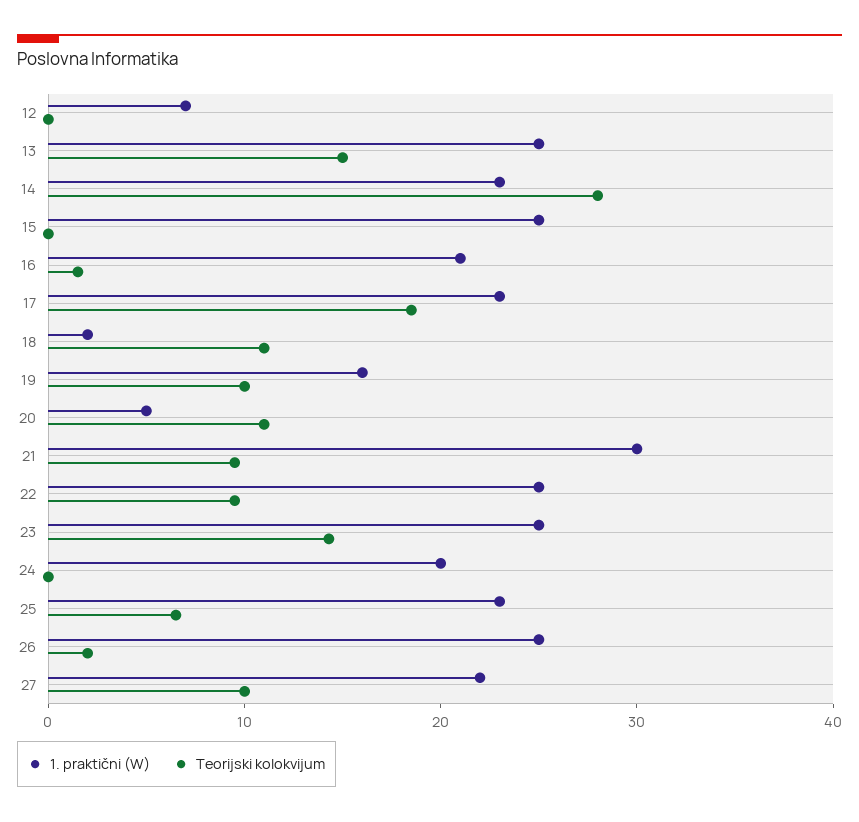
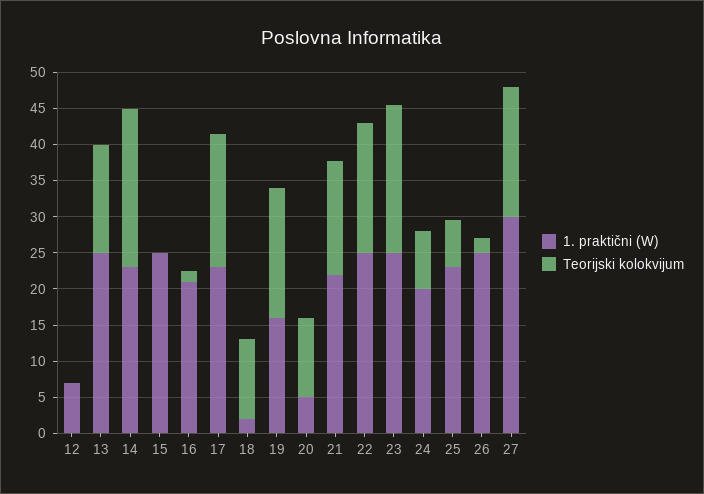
  {
    "1. praktični (W)": {
      "12": 8,
      "13": 26,
      "14": 24,
      "15": 26,
      "16": 22,
      "17": 24,
      "18": 2,
      "19": 16,
      "20": 6,
-     "21": 30,
+     "21": 22.5,
      "22": 26,
      "23": 26,
      "24": 20,
      "25": 24,
      "26": 26,
-     "27": 22
+     "27": 30
    },
    "Teorijski kolokvijum": {
      "12": 0,
      "13": 16,
-     "14": 28,
+     "14": 22.5,
      "15": 0,
      "16": 2,
      "17": 18,
      "18": 12,
-     "19": 10,
+     "19": 17.5,
      "20": 12,
-     "21": 10,
+     "21": 15,
-     "22": 10,
+     "22": 17.5,
-     "23": 14,
+     "23": 20,
-     "24": 0,
+     "24": 7.5,
      "25": 6,
      "26": 2,
-     "27": 10
+     "27": 17.5
    }
  }

